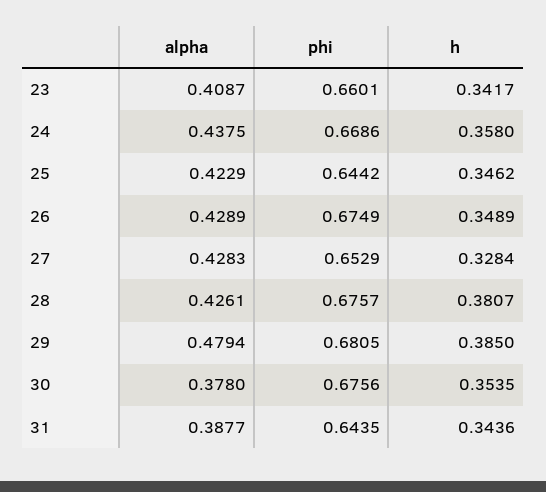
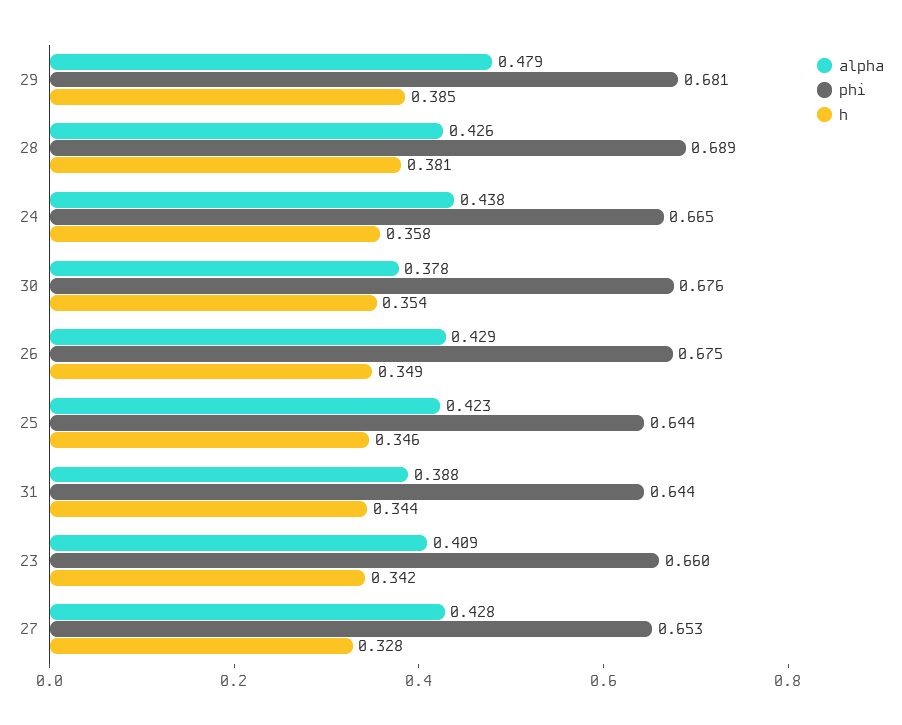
  {
    "alpha": {
      "23": 0.4087,
      "24": 0.4375,
      "25": 0.4229,
      "26": 0.4289,
      "27": 0.4283,
      "28": 0.4261,
      "29": 0.4794,
      "30": 0.378,
      "31": 0.3877
    },
    "phi": {
      "23": 0.6601,
-     "24": 0.6686,
+     "24": 0.665,
      "25": 0.6442,
      "26": 0.6749,
      "27": 0.6529,
-     "28": 0.6757,
+     "28": 0.689,
      "29": 0.6805,
      "30": 0.6756,
      "31": 0.6435
    },
    "h": {
      "23": 0.3417,
      "24": 0.358,
      "25": 0.3462,
      "26": 0.3489,
      "27": 0.3284,
      "28": 0.3807,
      "29": 0.385,
      "30": 0.3535,
      "31": 0.3436
    }
  }

